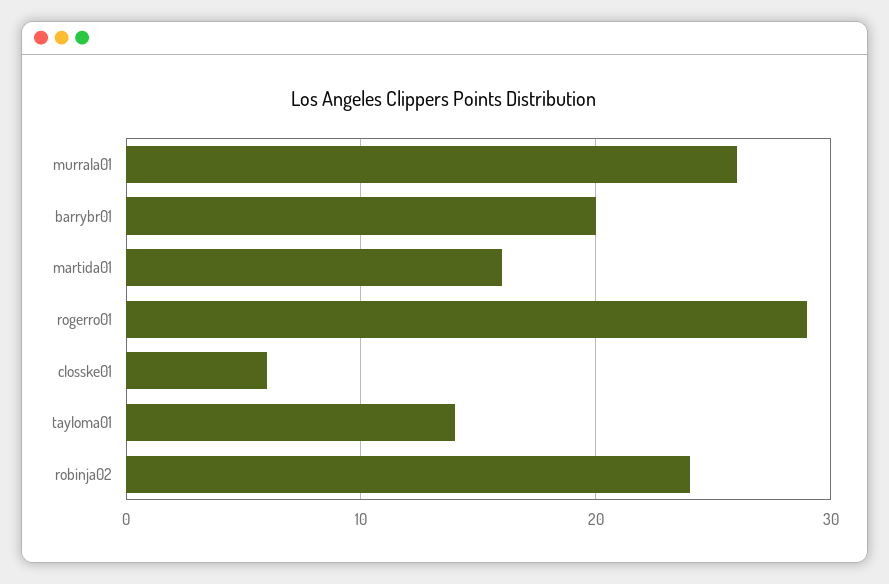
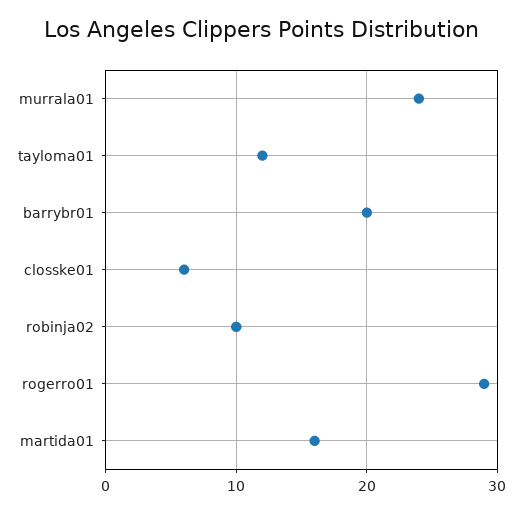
  {
-   "murrala01": 26,
+   "murrala01": 24,
    "barrybr01": 20,
    "martida01": 16,
    "rogerro01": 29,
    "closske01": 6,
-   "tayloma01": 14,
+   "tayloma01": 12,
-   "robinja02": 24
+   "robinja02": 10
  }

